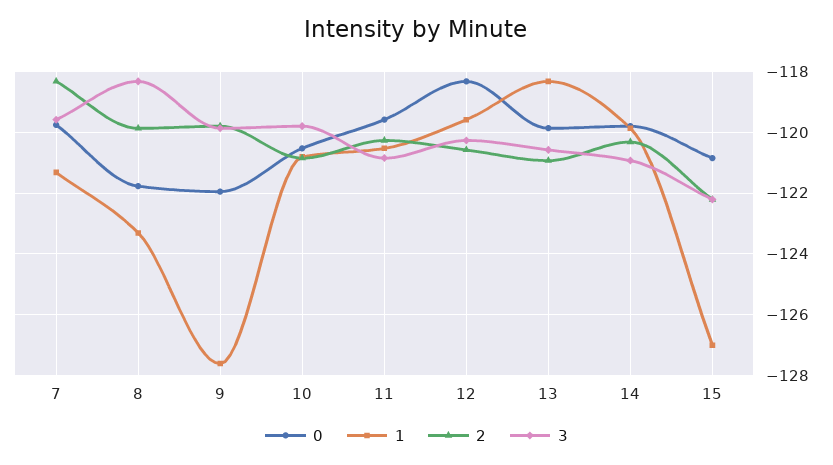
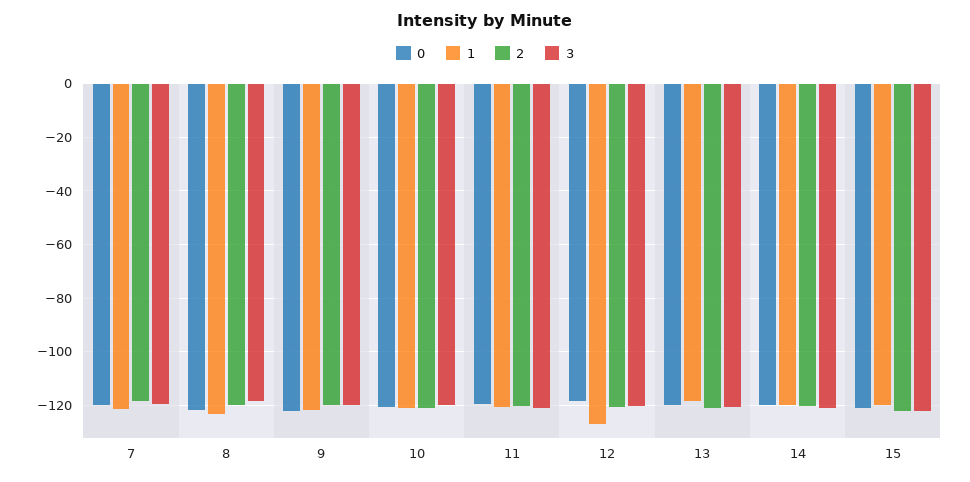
  {
    "0": {
      "7": -119.8,
      "8": -121.8,
      "9": -122,
      "10": -120.6,
      "11": -119.6,
      "12": -118.4,
      "13": -119.8,
      "14": -119.8,
      "15": -120.8
    },
    "1": {
      "7": -121.4,
      "8": -123.4,
-     "9": -127.6,
+     "9": -122.5,
      "10": -120.8,
      "11": -120.6,
-     "12": -119.6,
+     "12": -127.5,
      "13": -118.4,
      "14": -119.8,
-     "15": -127
+     "15": -120
    },
    "2": {
      "7": -118.4,
      "8": -119.8,
      "9": -119.8,
      "10": -120.8,
      "11": -120.2,
      "12": -120.6,
      "13": -121,
      "14": -120.4,
      "15": -122.2
    },
    "3": {
      "7": -119.6,
      "8": -118.4,
      "9": -119.8,
      "10": -119.8,
      "11": -120.8,
      "12": -120.2,
      "13": -120.6,
      "14": -121,
      "15": -122.2
    }
  }

